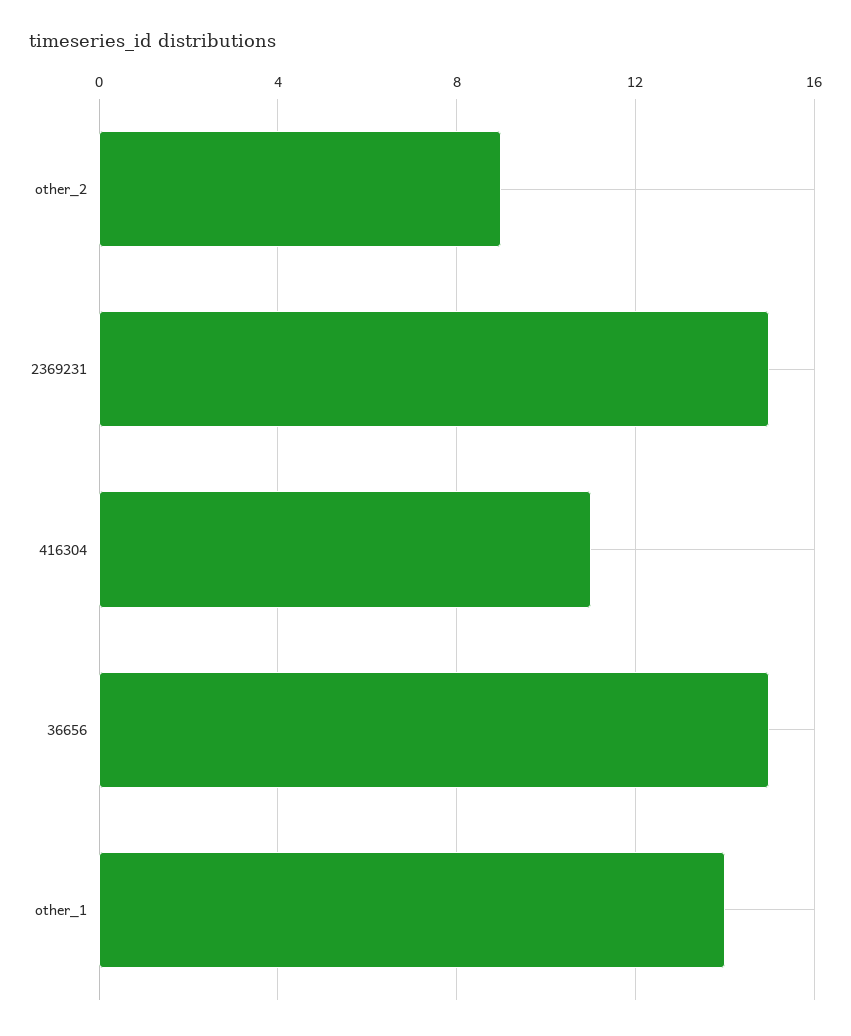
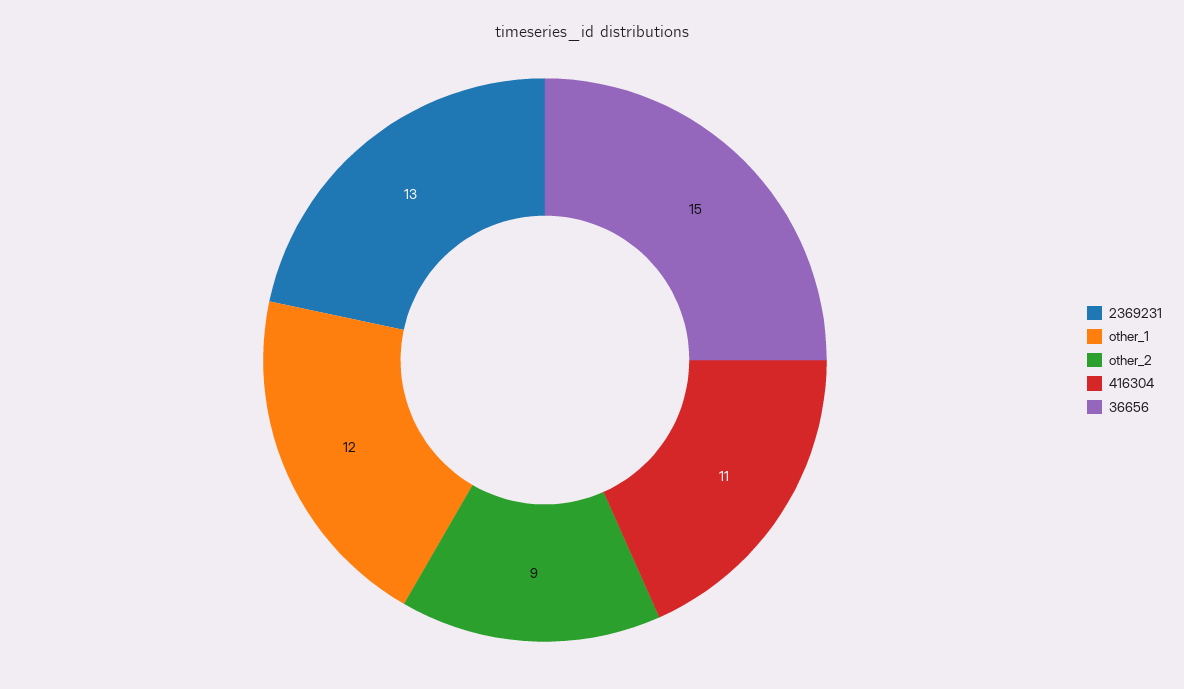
  {
    "other_2": 9,
-   "2369231": 15,
+   "2369231": 13,
    "416304": 11,
    "36656": 15,
-   "other_1": 14
+   "other_1": 12
  }

